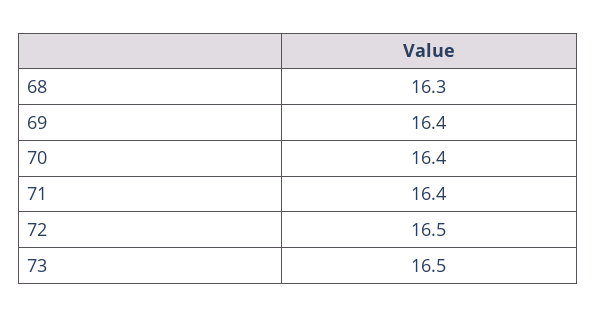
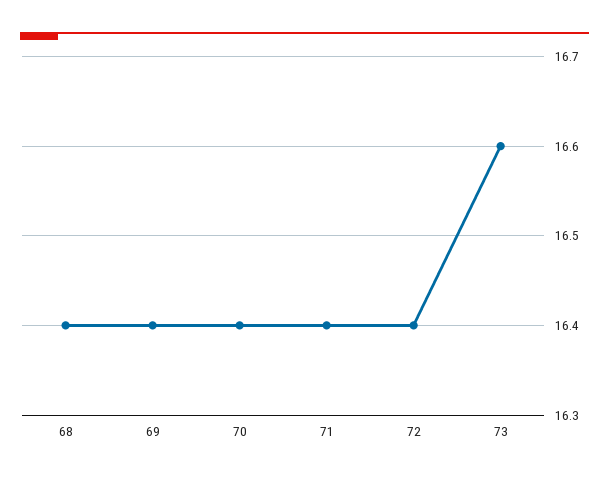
  {
-   "68": 16.3,
+   "68": 16.4,
    "69": 16.4,
    "70": 16.4,
    "71": 16.4,
-   "72": 16.5,
+   "72": 16.4,
-   "73": 16.5
+   "73": 16.6
  }

